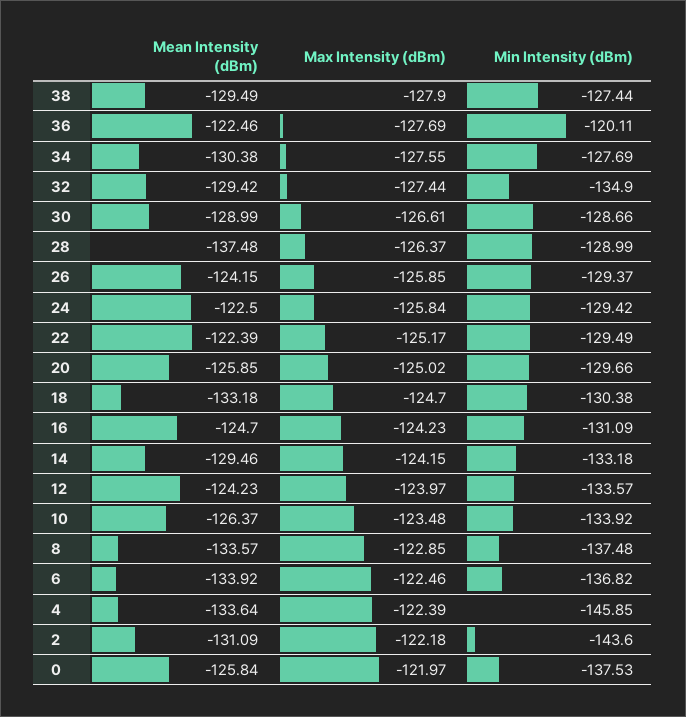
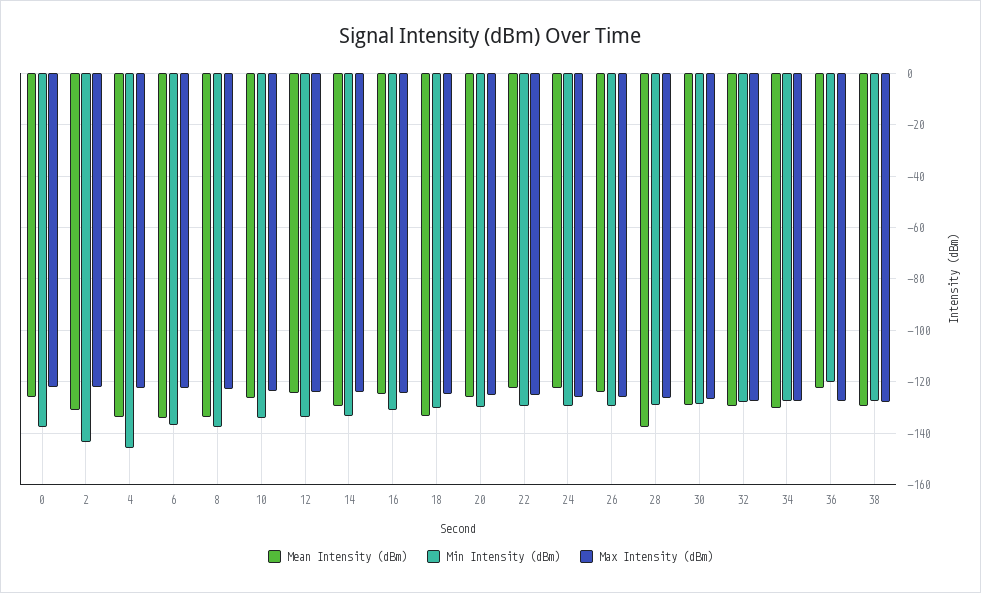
  {
    "Mean Intensity (dBm)": {
      "38": -129.49,
      "36": -122.46,
      "34": -130.38,
      "32": -129.42,
      "30": -128.99,
      "28": -137.48,
      "26": -124.15,
      "24": -122.5,
      "22": -122.39,
      "20": -125.85,
      "18": -133.18,
      "16": -124.7,
      "14": -129.46,
      "12": -124.23,
      "10": -126.37,
      "8": -133.57,
      "6": -133.92,
      "4": -133.64,
      "2": -131.09,
      "0": -125.84
    },
    "Max Intensity (dBm)": {
      "38": -127.9,
      "36": -127.69,
      "34": -127.55,
      "32": -127.44,
      "30": -126.61,
      "28": -126.37,
      "26": -125.85,
      "24": -125.84,
      "22": -125.17,
      "20": -125.02,
      "18": -124.7,
      "16": -124.23,
      "14": -124.15,
      "12": -123.97,
      "10": -123.48,
      "8": -122.85,
      "6": -122.46,
      "4": -122.39,
      "2": -122.18,
      "0": -121.97
    },
    "Min Intensity (dBm)": {
      "38": -127.44,
      "36": -120.11,
      "34": -127.69,
-     "32": -134.9,
+     "32": -127.5,
      "30": -128.66,
      "28": -128.99,
      "26": -129.37,
      "24": -129.42,
      "22": -129.49,
      "20": -129.66,
      "18": -130.38,
      "16": -131.09,
      "14": -133.18,
      "12": -133.57,
      "10": -133.92,
      "8": -137.48,
      "6": -136.82,
      "4": -145.85,
      "2": -143.6,
      "0": -137.53
    }
  }

